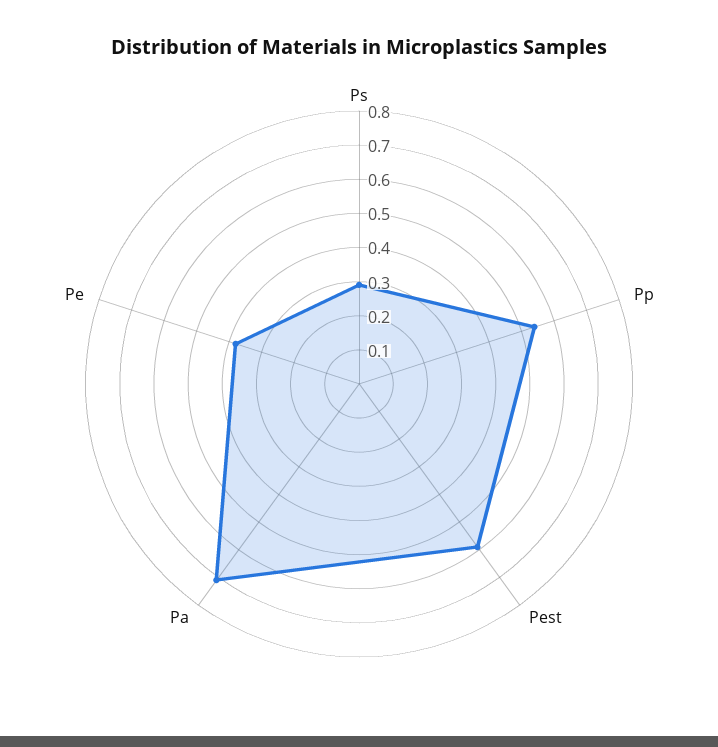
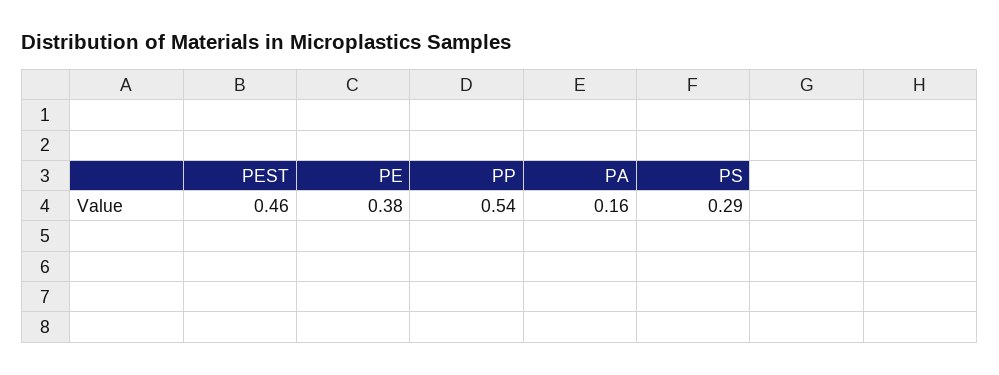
  {
    "Ps": 0.29,
    "Pp": 0.54,
-   "Pest": 0.6,
+   "Pest": 0.46,
-   "Pa": 0.7,
+   "Pa": 0.16,
    "Pe": 0.38
  }

